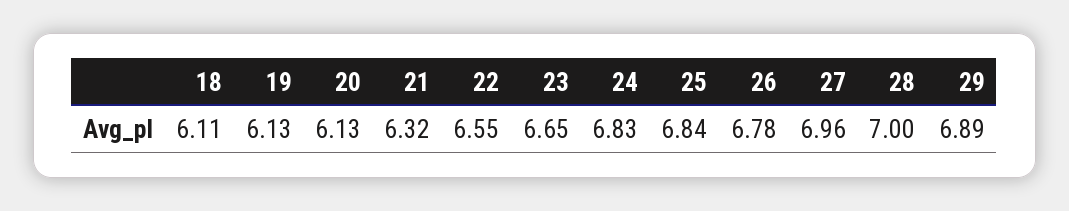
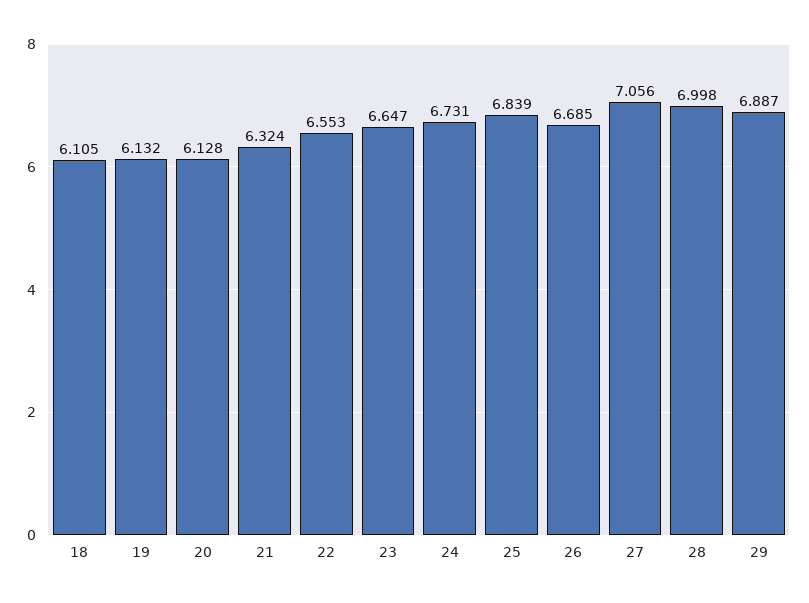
  {
    "18": 6.105,
    "19": 6.132,
    "20": 6.128,
    "21": 6.324,
    "22": 6.553,
    "23": 6.647,
-   "24": 6.83,
+   "24": 6.731,
    "25": 6.839,
-   "26": 6.78,
+   "26": 6.685,
-   "27": 6.96,
+   "27": 7.056,
    "28": 6.998,
    "29": 6.887
  }

